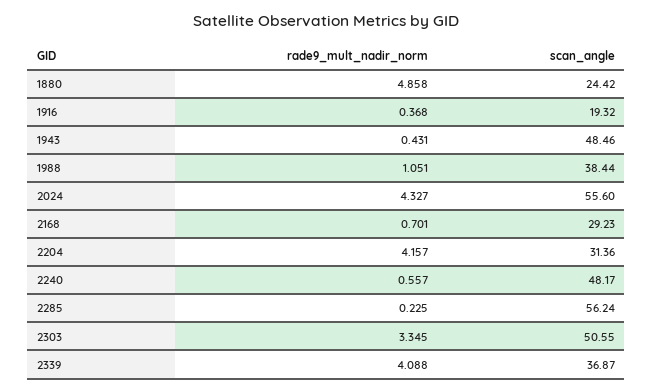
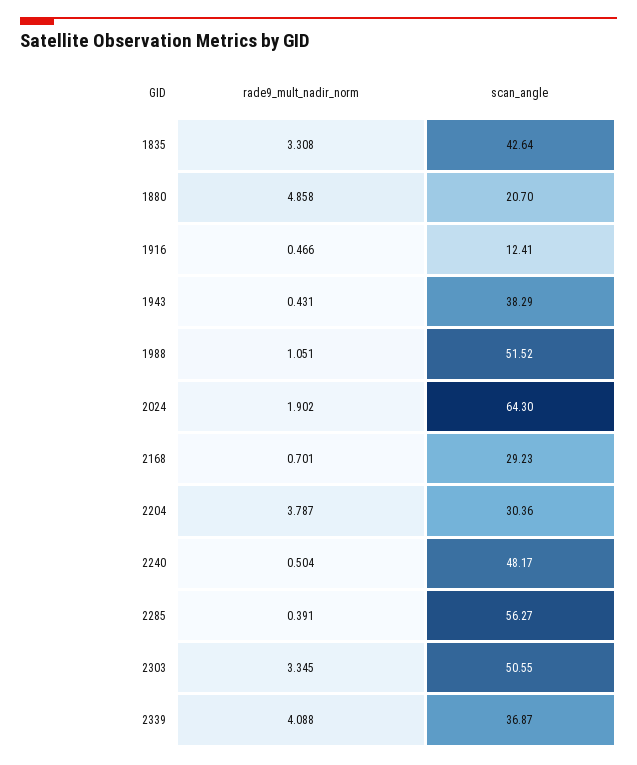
  {
    "rade9_mult_nadir_norm": {
      "1880": 4.858,
-     "1916": 0.368,
+     "1916": 0.466,
      "1943": 0.431,
      "1988": 1.051,
-     "2024": 4.327,
+     "2024": 1.902,
      "2168": 0.701,
-     "2204": 4.157,
+     "2204": 3.787,
-     "2240": 0.557,
+     "2240": 0.504,
-     "2285": 0.225,
+     "2285": 0.391,
      "2303": 3.345,
-     "2339": 4.088
+     "2339": 4.088,
+     "1835": 3.308
    },
    "scan_angle": {
-     "1880": 24.42,
+     "1880": 20.7,
-     "1916": 19.32,
+     "1916": 12.41,
-     "1943": 48.46,
+     "1943": 38.29,
-     "1988": 38.44,
+     "1988": 51.52,
-     "2024": 55.6,
+     "2024": 64.3,
      "2168": 29.23,
-     "2204": 31.36,
+     "2204": 30.36,
      "2240": 48.17,
-     "2285": 56.24,
+     "2285": 56.27,
      "2303": 50.55,
-     "2339": 36.87
+     "2339": 36.87,
+     "1835": 42.64
    }
  }

